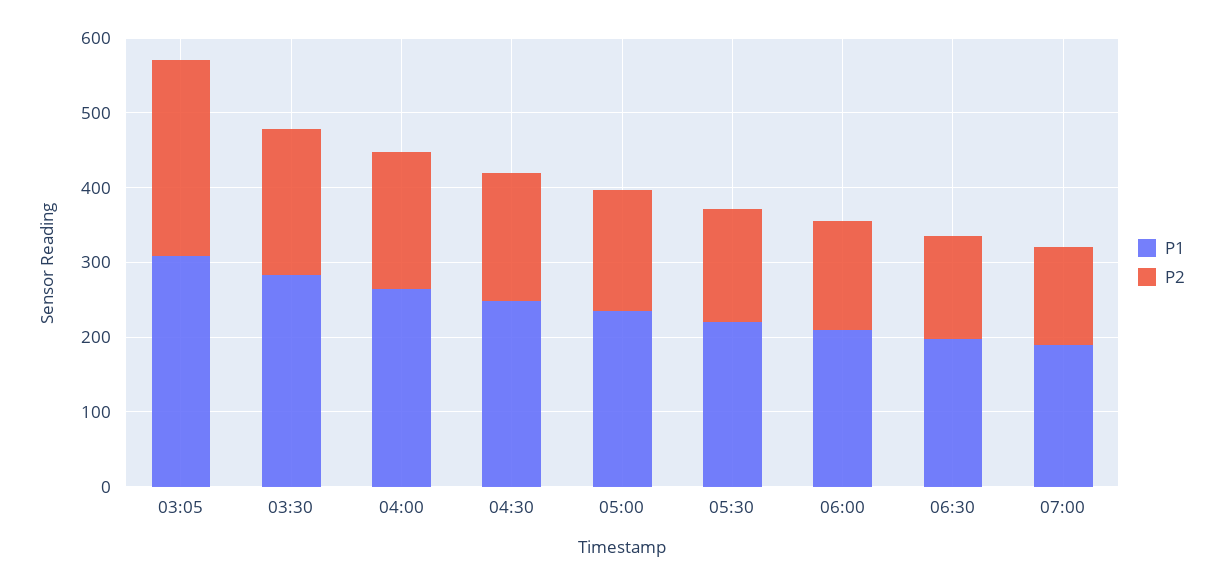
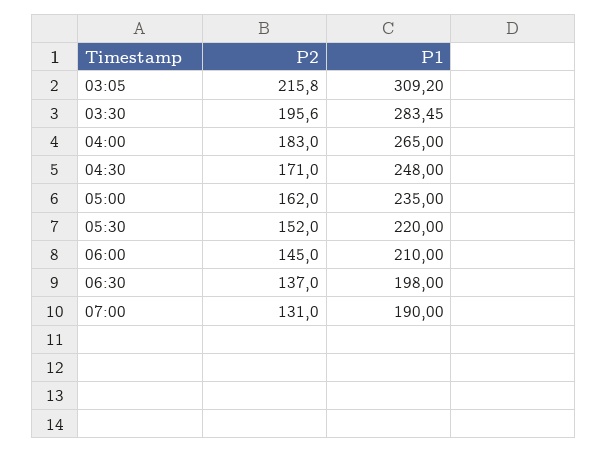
  {
    "P1": {
      "03:05": 309.2,
      "03:30": 283.45,
      "04:00": 265,
      "04:30": 248,
      "05:00": 235,
      "05:30": 220,
      "06:00": 210,
      "06:30": 198,
      "07:00": 190
    },
    "P2": {
-     "03:05": 260,
+     "03:05": 215.8,
      "03:30": 195.6,
      "04:00": 183,
      "04:30": 171,
      "05:00": 162,
      "05:30": 152,
      "06:00": 145,
      "06:30": 137,
      "07:00": 131
    }
  }

